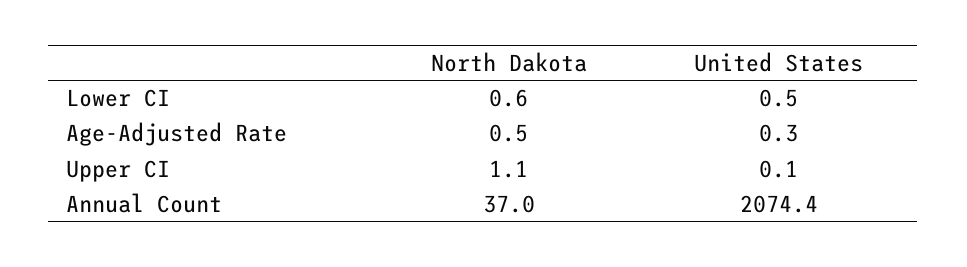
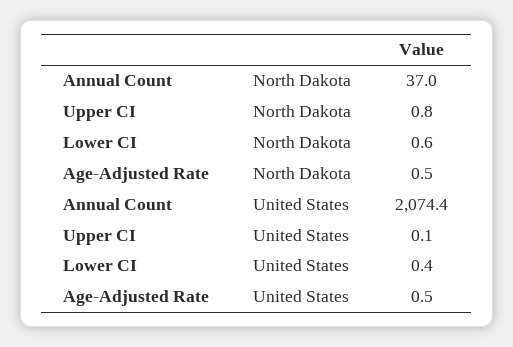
  {
    "North Dakota": {
      "Lower CI": 0.6,
      "Age-Adjusted Rate": 0.5,
-     "Upper CI": 1.1,
+     "Upper CI": 0.8,
      "Annual Count": 37
    },
    "United States": {
-     "Lower CI": 0.5,
+     "Lower CI": 0.4,
-     "Age-Adjusted Rate": 0.3,
+     "Age-Adjusted Rate": 0.5,
      "Upper CI": 0.1,
      "Annual Count": 2074.4
    }
  }

